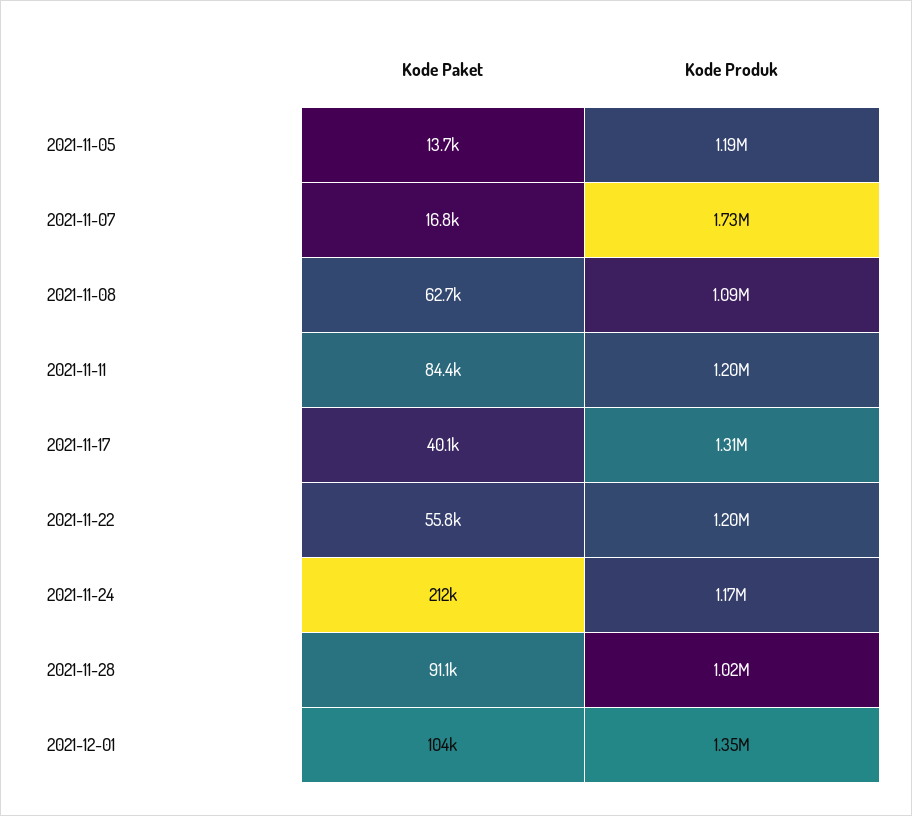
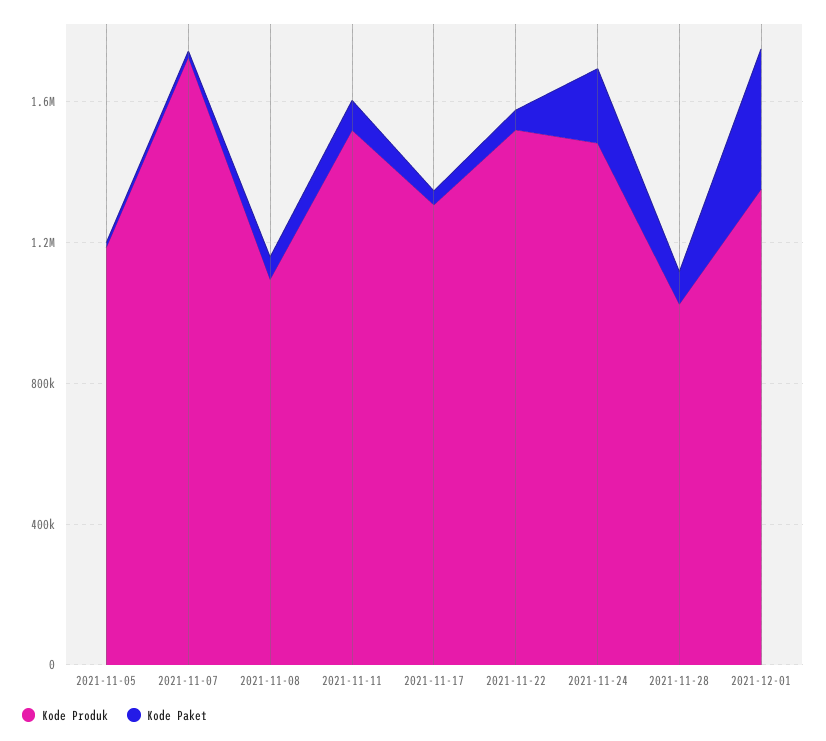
  {
    "Kode Paket": {
      "2021-11-05": 13700,
      "2021-11-07": 16800,
      "2021-11-08": 62700,
      "2021-11-11": 84400,
      "2021-11-17": 40100,
      "2021-11-22": 55800,
      "2021-11-24": 212000,
      "2021-11-28": 91100,
-     "2021-12-01": 104000
+     "2021-12-01": 400000
    },
    "Kode Produk": {
      "2021-11-05": 1190000,
      "2021-11-07": 1730000,
      "2021-11-08": 1090000,
-     "2021-11-11": 1200000,
+     "2021-11-11": 1500000,
      "2021-11-17": 1310000,
-     "2021-11-22": 1200000,
+     "2021-11-22": 1500000,
-     "2021-11-24": 1170000,
+     "2021-11-24": 1500000,
      "2021-11-28": 1020000,
      "2021-12-01": 1350000
    }
  }

